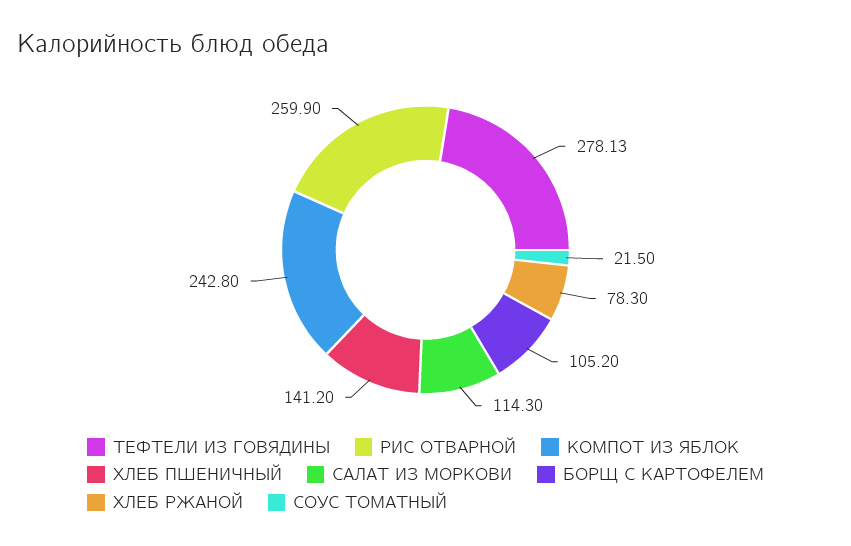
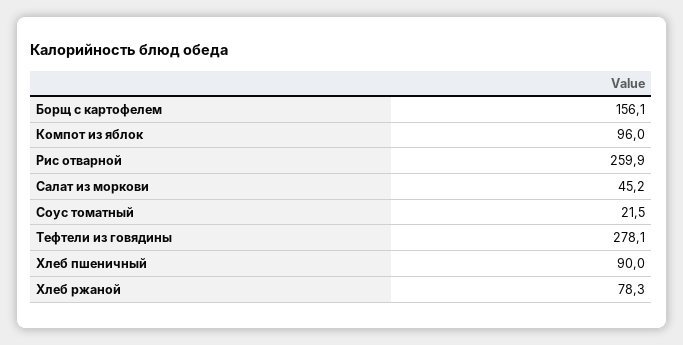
  {
    "ТЕФТЕЛИ ИЗ ГОВЯДИНЫ": 278.13,
    "РИС ОТВАРНОЙ": 259.9,
-   "КОМПОТ ИЗ ЯБЛОК": 242.8,
+   "КОМПОТ ИЗ ЯБЛОК": 96,
-   "ХЛЕБ ПШЕНИЧНЫЙ": 141.2,
+   "ХЛЕБ ПШЕНИЧНЫЙ": 90,
-   "САЛАТ ИЗ МОРКОВИ": 114.3,
+   "САЛАТ ИЗ МОРКОВИ": 45.2,
-   "БОРЩ С КАРТОФЕЛЕМ": 105.2,
+   "БОРЩ С КАРТОФЕЛЕМ": 156.1,
    "ХЛЕБ РЖАНОЙ": 78.3,
    "СОУС ТОМАТНЫЙ": 21.5
  }

